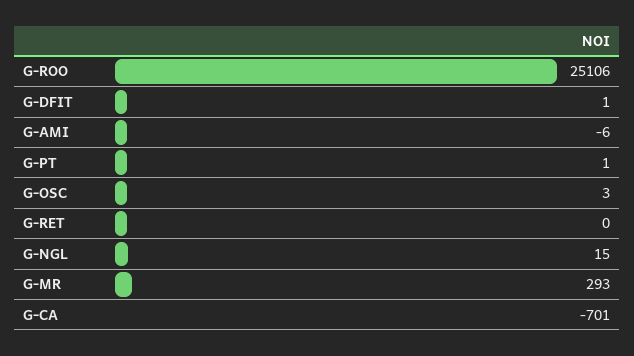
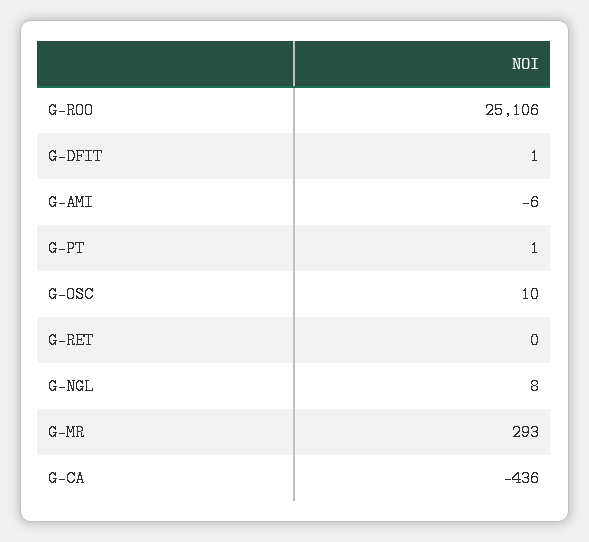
  {
    "G-ROO": 25106,
    "G-DFIT": 1,
    "G-AMI": -6,
    "G-PT": 1,
-   "G-OSC": 3,
+   "G-OSC": 10,
    "G-RET": 0,
-   "G-NGL": 15,
+   "G-NGL": 8,
    "G-MR": 293,
-   "G-CA": -701
+   "G-CA": -436
  }

